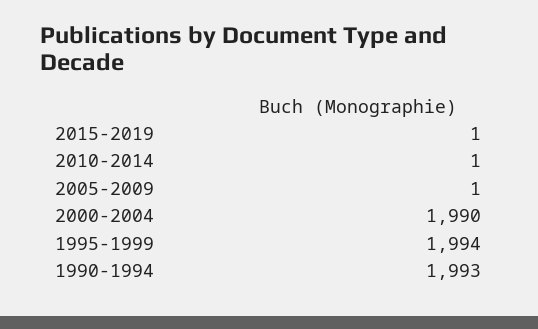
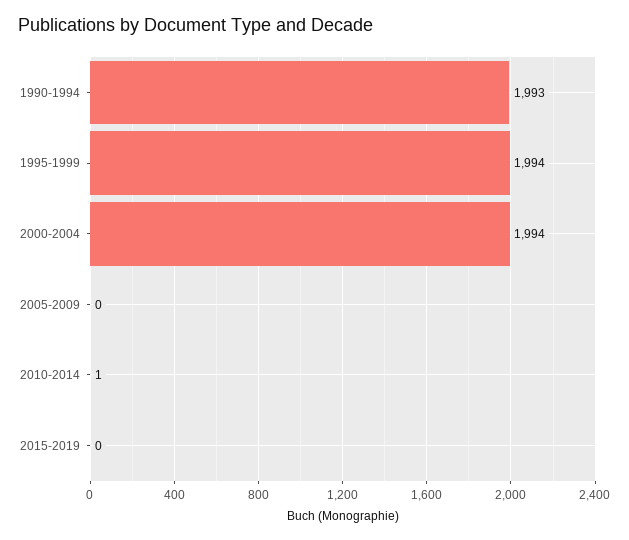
  {
-   "2015-2019": 1,
+   "2015-2019": 0,
    "2010-2014": 1,
-   "2005-2009": 1,
+   "2005-2009": 0,
-   "2000-2004": 1990,
+   "2000-2004": 1994,
    "1995-1999": 1994,
    "1990-1994": 1993
  }

